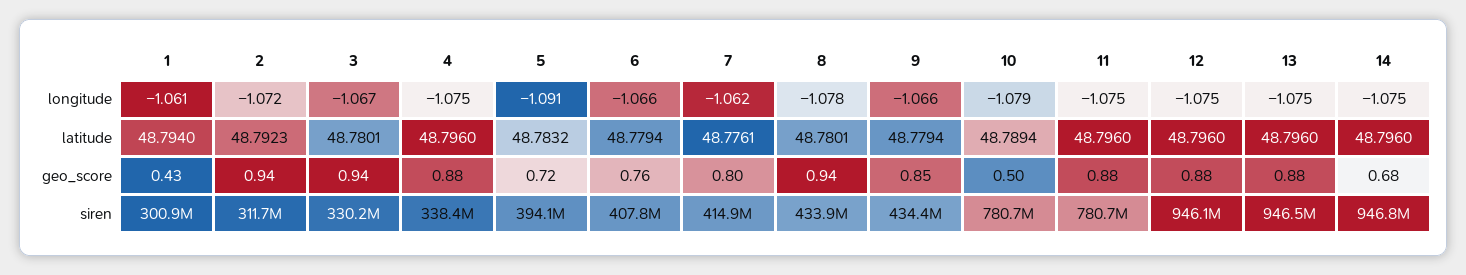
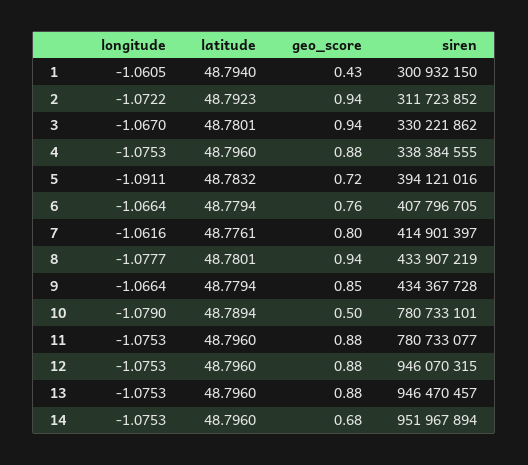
  {
    "1": {
      "longitude": -1.0605,
      "latitude": 48.794,
      "geo_score": 0.43,
      "siren": 300932150
    },
    "2": {
      "longitude": -1.0722,
      "latitude": 48.7923,
      "geo_score": 0.94,
      "siren": 311723852
    },
    "3": {
      "longitude": -1.067,
      "latitude": 48.7801,
      "geo_score": 0.94,
      "siren": 330221862
    },
    "4": {
      "longitude": -1.0753,
      "latitude": 48.796,
      "geo_score": 0.88,
      "siren": 338384555
    },
    "5": {
      "longitude": -1.0911,
      "latitude": 48.7832,
      "geo_score": 0.72,
      "siren": 394121016
    },
    "6": {
      "longitude": -1.0664,
      "latitude": 48.7794,
      "geo_score": 0.76,
      "siren": 407796705
    },
    "7": {
      "longitude": -1.0616,
      "latitude": 48.7761,
      "geo_score": 0.8,
      "siren": 414901397
    },
    "8": {
      "longitude": -1.0777,
      "latitude": 48.7801,
      "geo_score": 0.94,
      "siren": 433907219
    },
    "9": {
      "longitude": -1.0664,
      "latitude": 48.7794,
      "geo_score": 0.85,
      "siren": 434367728
    },
    "10": {
      "longitude": -1.079,
      "latitude": 48.7894,
      "geo_score": 0.5,
      "siren": 780733101
    },
    "11": {
      "longitude": -1.0753,
      "latitude": 48.796,
      "geo_score": 0.88,
      "siren": 780733077
    },
    "12": {
      "longitude": -1.0753,
      "latitude": 48.796,
      "geo_score": 0.88,
      "siren": 946070315
    },
    "13": {
      "longitude": -1.0753,
      "latitude": 48.796,
      "geo_score": 0.88,
      "siren": 946470457
    },
    "14": {
      "longitude": -1.0753,
      "latitude": 48.796,
      "geo_score": 0.68,
-     "siren": 946800000
+     "siren": 951967894
    }
  }

